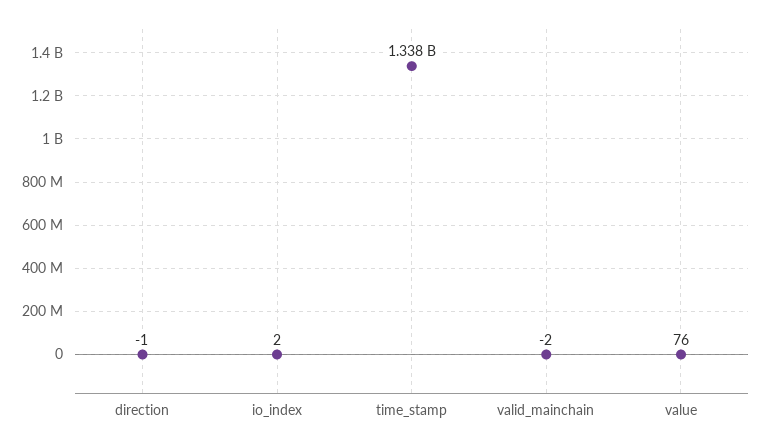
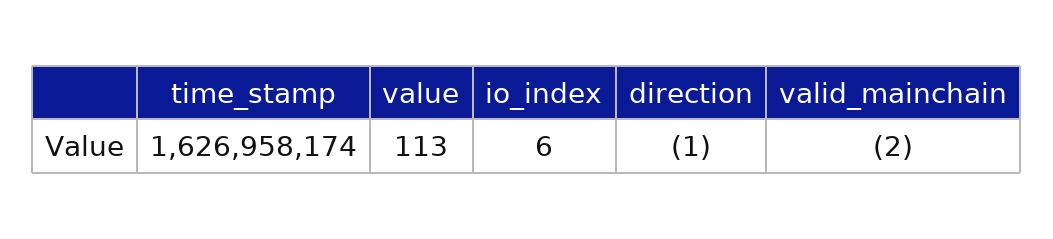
  {
    "direction": -1,
-   "io_index": 2,
+   "io_index": 6,
-   "time_stamp": 1338000000,
+   "time_stamp": 1626958174,
    "valid_mainchain": -2,
-   "value": 76
+   "value": 113
  }

